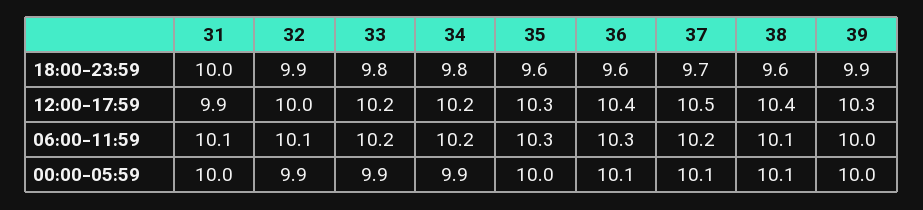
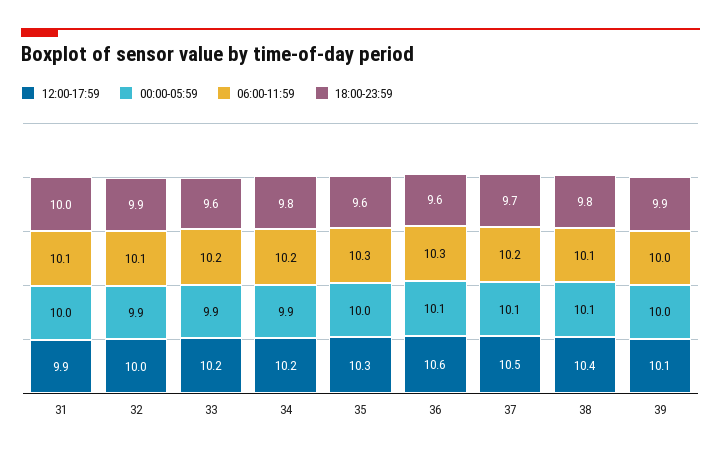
  {
    "18:00-23:59": {
      "31": 10,
      "32": 9.9,
-     "33": 9.8,
+     "33": 9.6,
      "34": 9.8,
      "35": 9.6,
      "36": 9.6,
      "37": 9.7,
-     "38": 9.6,
+     "38": 9.8,
      "39": 9.9
    },
    "12:00-17:59": {
      "31": 9.9,
      "32": 10,
      "33": 10.2,
      "34": 10.2,
      "35": 10.3,
-     "36": 10.4,
+     "36": 10.6,
      "37": 10.5,
      "38": 10.4,
-     "39": 10.3
+     "39": 10.1
    },
    "06:00-11:59": {
      "31": 10.1,
      "32": 10.1,
      "33": 10.2,
      "34": 10.2,
      "35": 10.3,
      "36": 10.3,
      "37": 10.2,
      "38": 10.1,
      "39": 10
    },
    "00:00-05:59": {
      "31": 10,
      "32": 9.9,
      "33": 9.9,
      "34": 9.9,
      "35": 10,
      "36": 10.1,
      "37": 10.1,
      "38": 10.1,
      "39": 10
    }
  }

